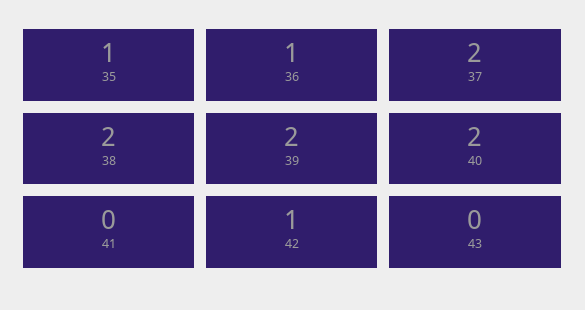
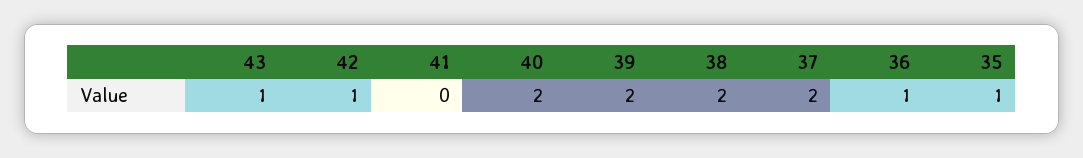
  {
    "35": 1,
    "36": 1,
    "37": 2,
    "38": 2,
    "39": 2,
    "40": 2,
    "41": 0,
    "42": 1,
-   "43": 0
+   "43": 1
  }

